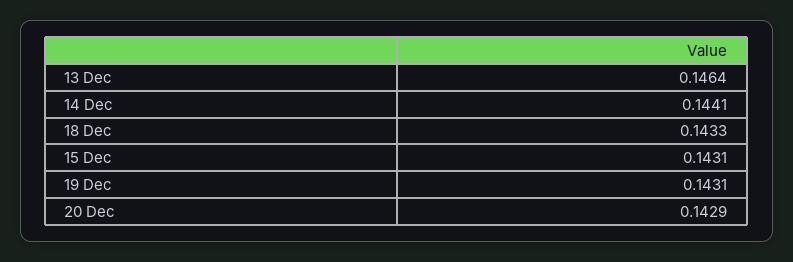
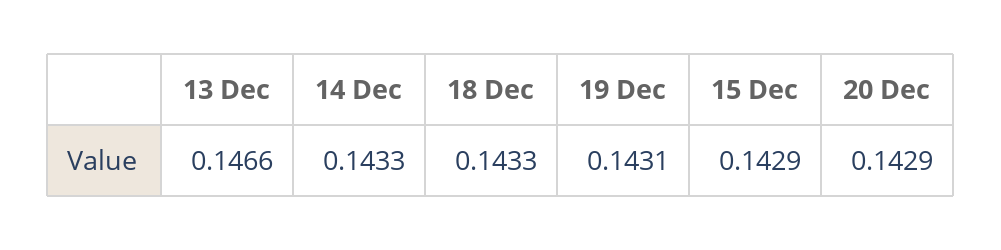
  {
-   "13 Dec": 0.1464,
+   "13 Dec": 0.1466,
-   "14 Dec": 0.1441,
+   "14 Dec": 0.1433,
    "18 Dec": 0.1433,
-   "15 Dec": 0.1431,
+   "15 Dec": 0.1429,
    "19 Dec": 0.1431,
    "20 Dec": 0.1429
  }

